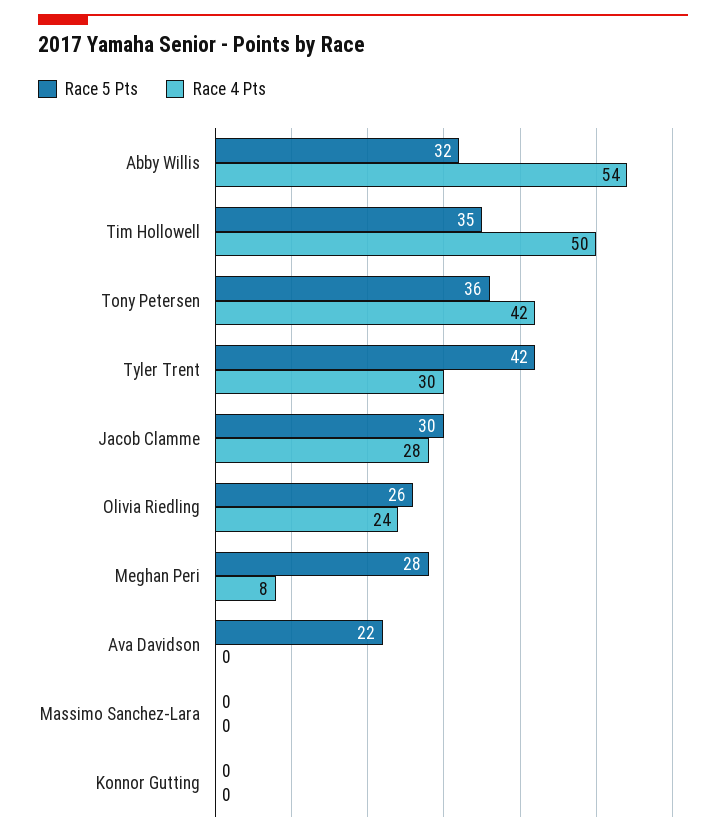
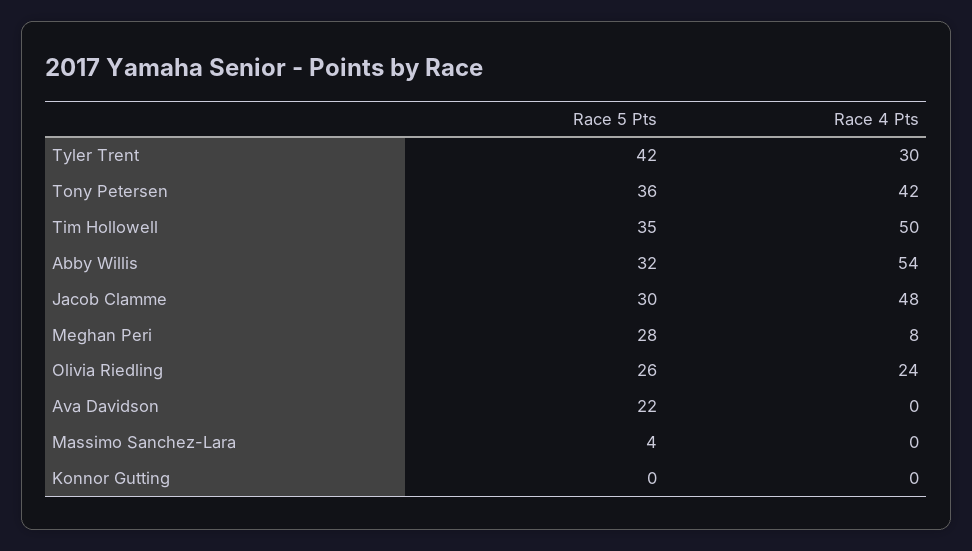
  {
    "Race 5 Pts": {
      "Abby Willis": 32,
      "Tim Hollowell": 35,
      "Tony Petersen": 36,
      "Tyler Trent": 42,
      "Jacob Clamme": 30,
      "Olivia Riedling": 26,
      "Meghan Peri": 28,
      "Ava Davidson": 22,
-     "Massimo Sanchez-Lara": 0,
+     "Massimo Sanchez-Lara": 4,
      "Konnor Gutting": 0
    },
    "Race 4 Pts": {
      "Abby Willis": 54,
      "Tim Hollowell": 50,
      "Tony Petersen": 42,
      "Tyler Trent": 30,
-     "Jacob Clamme": 28,
+     "Jacob Clamme": 48,
      "Olivia Riedling": 24,
      "Meghan Peri": 8,
      "Ava Davidson": 0,
      "Massimo Sanchez-Lara": 0,
      "Konnor Gutting": 0
    }
  }

